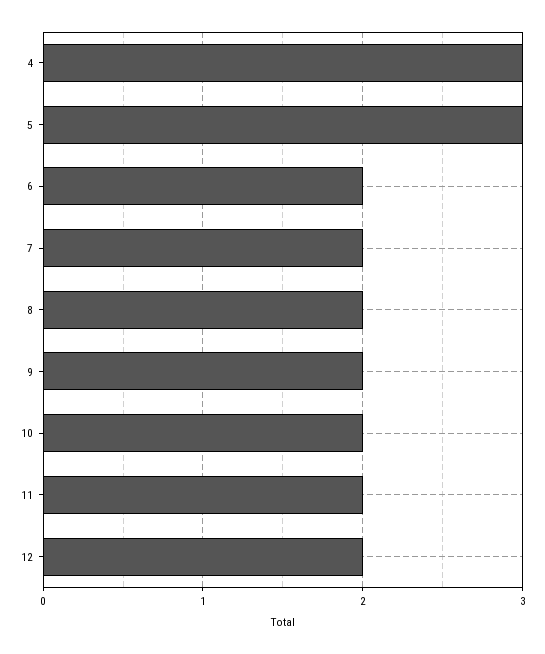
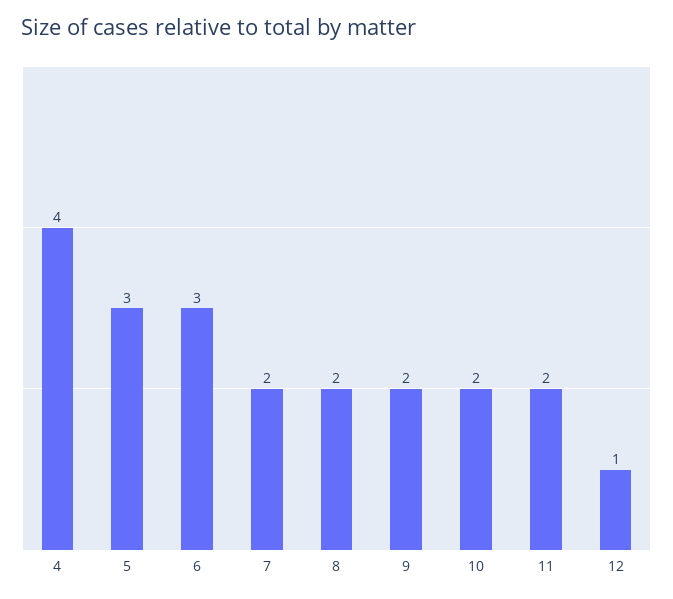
  {
-   "4": 3,
+   "4": 4,
    "5": 3,
-   "6": 2,
+   "6": 3,
    "7": 2,
    "8": 2,
    "9": 2,
    "10": 2,
    "11": 2,
-   "12": 2
+   "12": 1
  }

